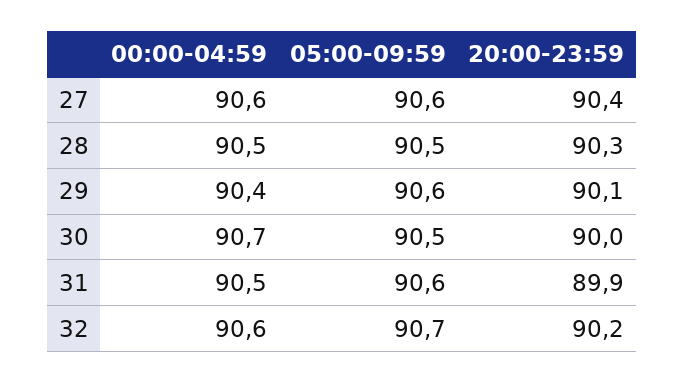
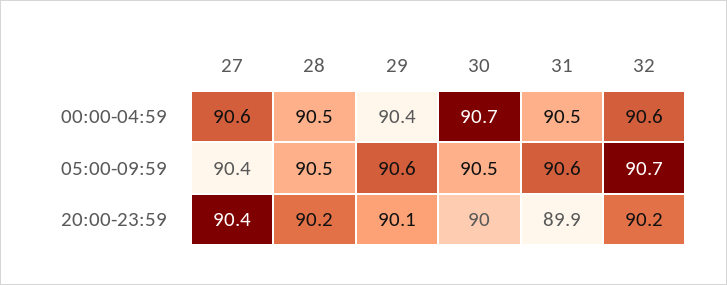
  {
    "00:00-04:59": {
      "27": 90.6,
      "28": 90.5,
      "29": 90.4,
      "30": 90.7,
      "31": 90.5,
      "32": 90.6
    },
    "05:00-09:59": {
-     "27": 90.6,
+     "27": 90.4,
      "28": 90.5,
      "29": 90.6,
      "30": 90.5,
      "31": 90.6,
      "32": 90.7
    },
    "20:00-23:59": {
      "27": 90.4,
-     "28": 90.3,
+     "28": 90.2,
      "29": 90.1,
      "30": 90,
      "31": 89.9,
      "32": 90.2
    }
  }

